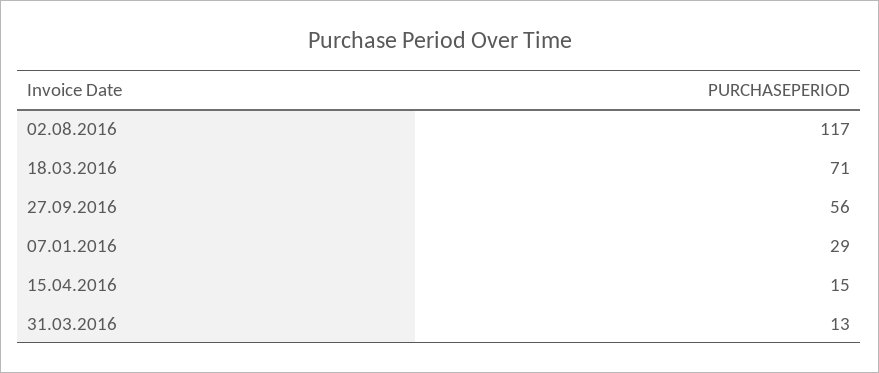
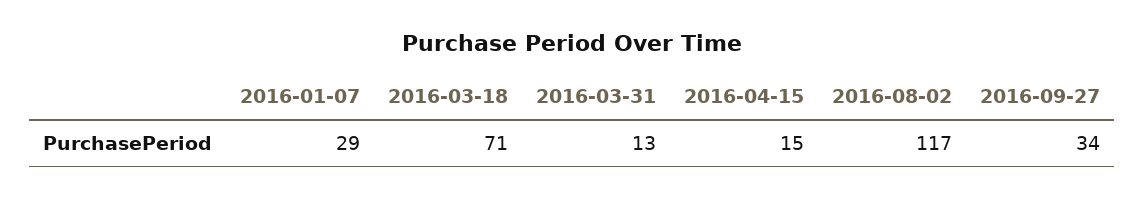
  {
    "02.08.2016": 117,
    "18.03.2016": 71,
-   "27.09.2016": 56,
+   "27.09.2016": 34,
    "07.01.2016": 29,
    "15.04.2016": 15,
    "31.03.2016": 13
  }

